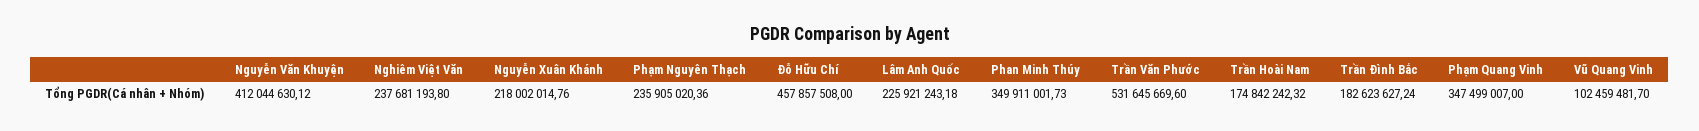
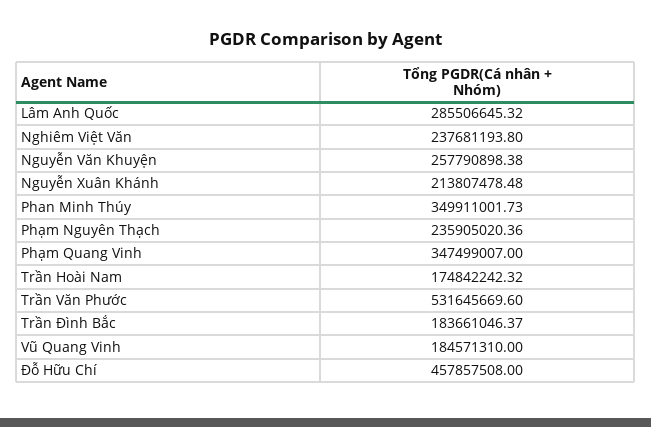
  {
-   "Nguyễn Văn Khuyện": 412044630.12,
+   "Nguyễn Văn Khuyện": 257790898.38,
    "Nghiêm Việt Văn": 237681193.8,
-   "Nguyễn Xuân Khánh": 218002014.76,
+   "Nguyễn Xuân Khánh": 213807478.48,
    "Phạm Nguyên Thạch": 235905020.36,
    "Đỗ Hữu Chí": 457857508,
-   "Lâm Anh Quốc": 225921243.18,
+   "Lâm Anh Quốc": 285506645.32,
    "Phan Minh Thúy": 349911001.73,
    "Trần Văn Phước": 531645669.6,
    "Trần Hoài Nam": 174842242.32,
-   "Trần Đình Bắc": 182623627.24,
+   "Trần Đình Bắc": 183661046.37,
    "Phạm Quang Vinh": 347499007,
-   "Vũ Quang Vinh": 102459481.7
+   "Vũ Quang Vinh": 184571310
  }

